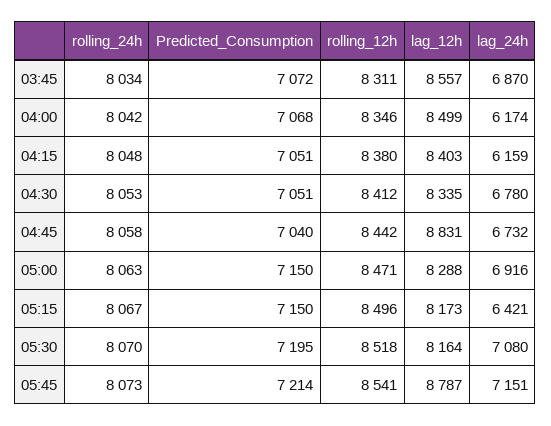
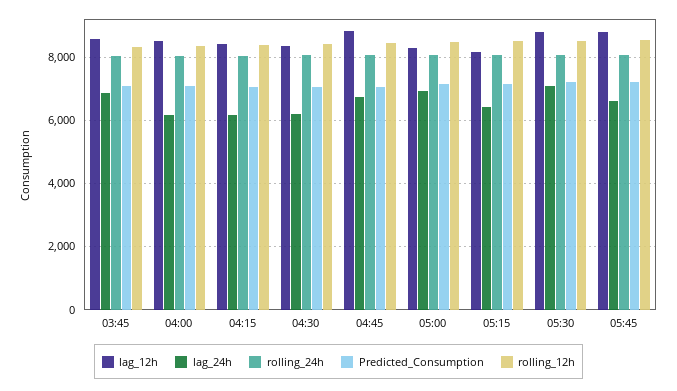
  {
    "rolling_24h": {
      "03:45": 8034,
      "04:00": 8042,
      "04:15": 8048,
      "04:30": 8053,
      "04:45": 8058,
      "05:00": 8063,
      "05:15": 8067,
      "05:30": 8070,
      "05:45": 8073
    },
    "Predicted_Consumption": {
      "03:45": 7072,
      "04:00": 7068,
      "04:15": 7051,
      "04:30": 7051,
      "04:45": 7040,
      "05:00": 7150,
      "05:15": 7150,
      "05:30": 7195,
      "05:45": 7214
    },
    "rolling_12h": {
      "03:45": 8311,
      "04:00": 8346,
      "04:15": 8380,
      "04:30": 8412,
      "04:45": 8442,
      "05:00": 8471,
      "05:15": 8496,
      "05:30": 8518,
      "05:45": 8541
    },
    "lag_12h": {
      "03:45": 8557,
      "04:00": 8499,
      "04:15": 8403,
      "04:30": 8335,
      "04:45": 8831,
      "05:00": 8288,
      "05:15": 8173,
-     "05:30": 8164,
+     "05:30": 8800,
      "05:45": 8787
    },
    "lag_24h": {
      "03:45": 6870,
      "04:00": 6174,
      "04:15": 6159,
-     "04:30": 6780,
+     "04:30": 6200,
      "04:45": 6732,
      "05:00": 6916,
      "05:15": 6421,
      "05:30": 7080,
-     "05:45": 7151
+     "05:45": 6600
    }
  }

